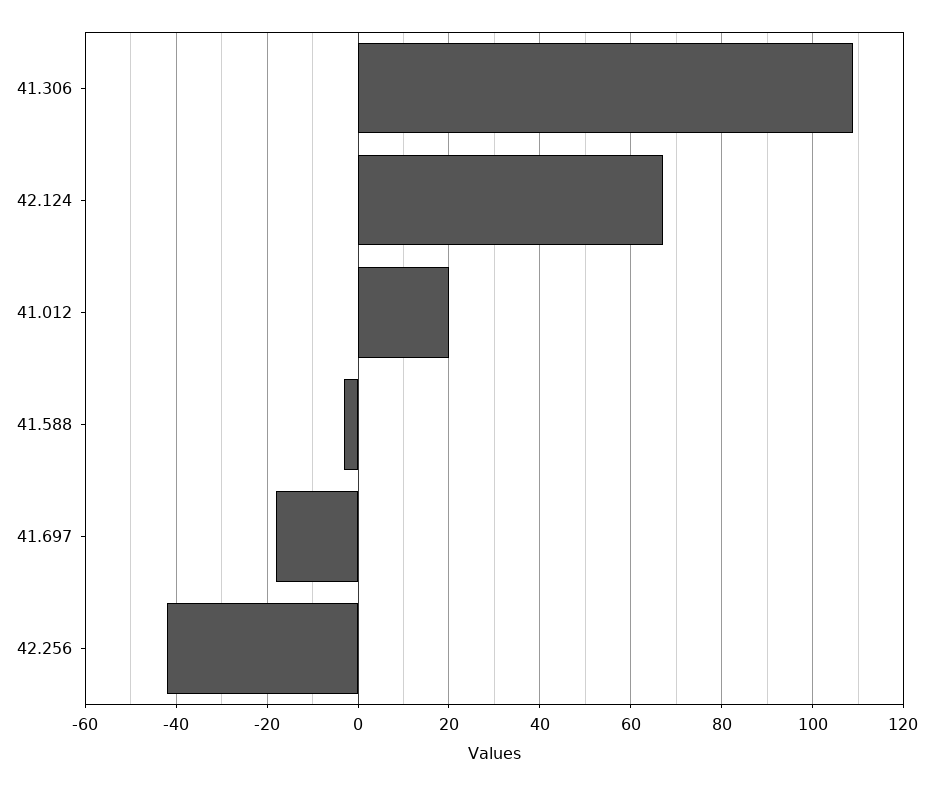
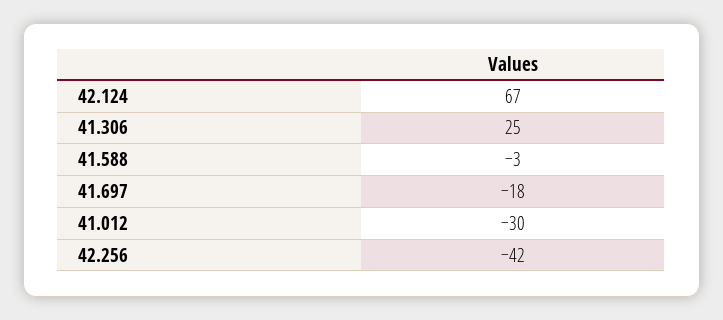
  {
-   "41.306": 110,
+   "41.306": 25,
    "42.124": 67,
-   "41.012": 20,
+   "41.012": -30,
    "41.588": -3,
    "41.697": -18,
    "42.256": -42
  }

